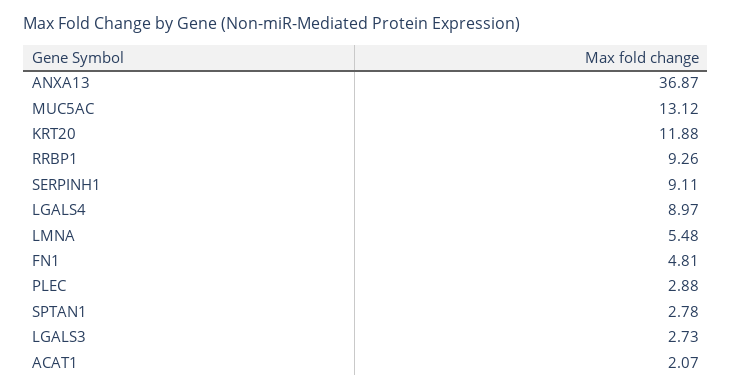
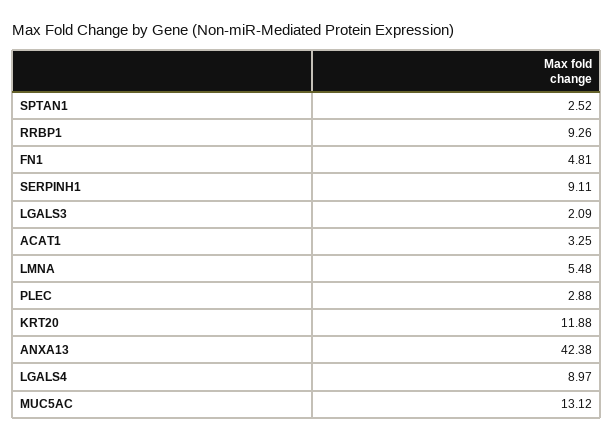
  {
-   "ANXA13": 36.87,
+   "ANXA13": 42.38,
    "MUC5AC": 13.12,
    "KRT20": 11.88,
    "RRBP1": 9.26,
    "SERPINH1": 9.11,
    "LGALS4": 8.97,
    "LMNA": 5.48,
    "FN1": 4.81,
    "PLEC": 2.88,
-   "SPTAN1": 2.78,
+   "SPTAN1": 2.52,
-   "LGALS3": 2.73,
+   "LGALS3": 2.09,
-   "ACAT1": 2.07
+   "ACAT1": 3.25
  }

